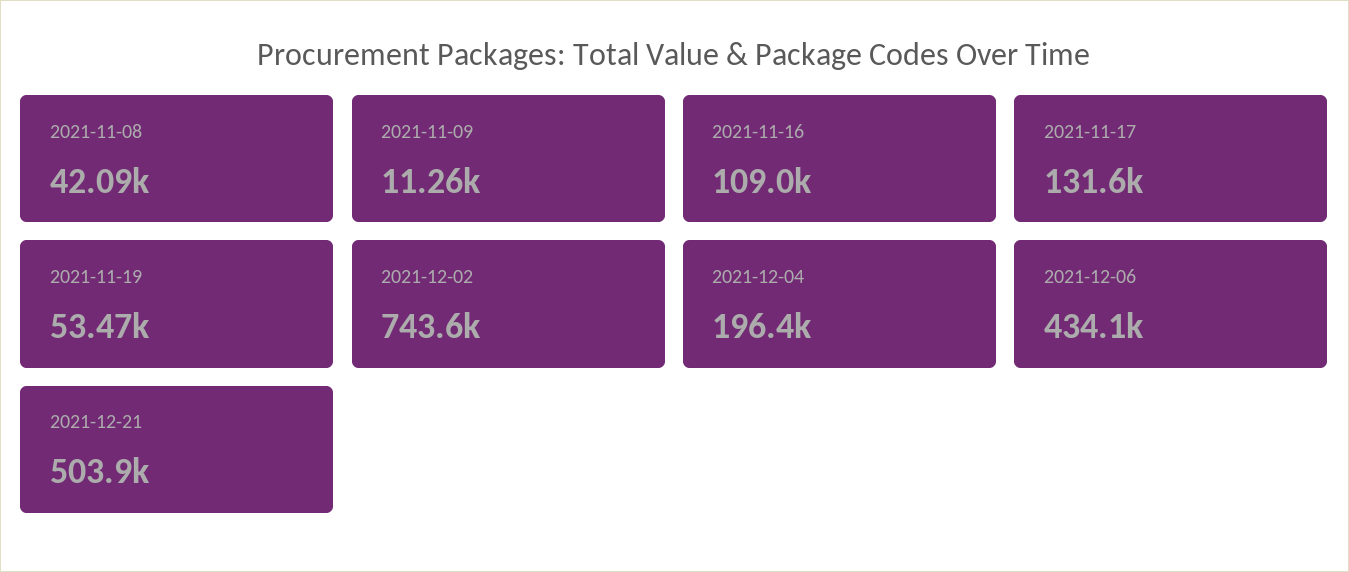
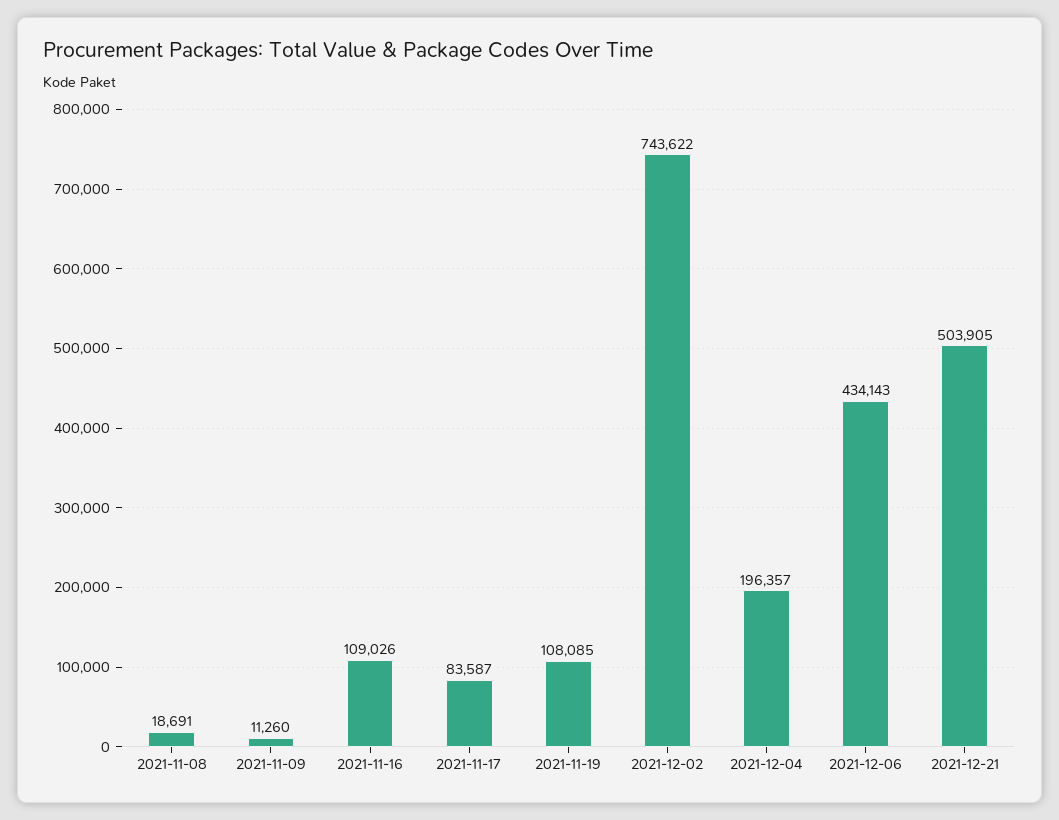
  {
-   "2021-11-08": 42090,
+   "2021-11-08": 18691,
    "2021-11-09": 11260,
    "2021-11-16": 109026,
-   "2021-11-17": 131600,
+   "2021-11-17": 83587,
-   "2021-11-19": 53470,
+   "2021-11-19": 108085,
    "2021-12-02": 743622,
    "2021-12-04": 196357,
    "2021-12-06": 434143,
    "2021-12-21": 503905
  }

